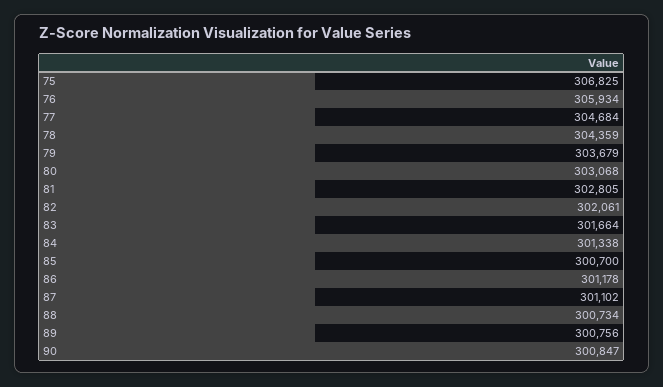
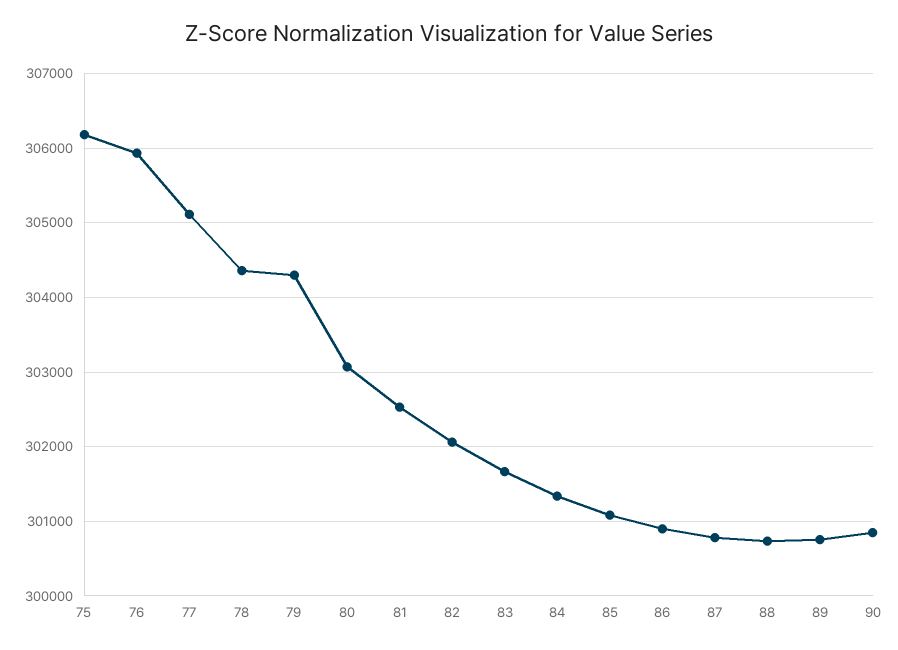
  {
-   "75": 306825,
+   "75": 306200,
    "76": 305934,
-   "77": 304684,
+   "77": 305100,
    "78": 304359,
-   "79": 303679,
+   "79": 304300,
    "80": 303068,
-   "81": 302805,
+   "81": 302500,
    "82": 302061,
    "83": 301664,
    "84": 301338,
-   "85": 300700,
+   "85": 301100,
-   "86": 301178,
+   "86": 300900,
-   "87": 301102,
+   "87": 300800,
    "88": 300734,
    "89": 300756,
    "90": 300847
  }

